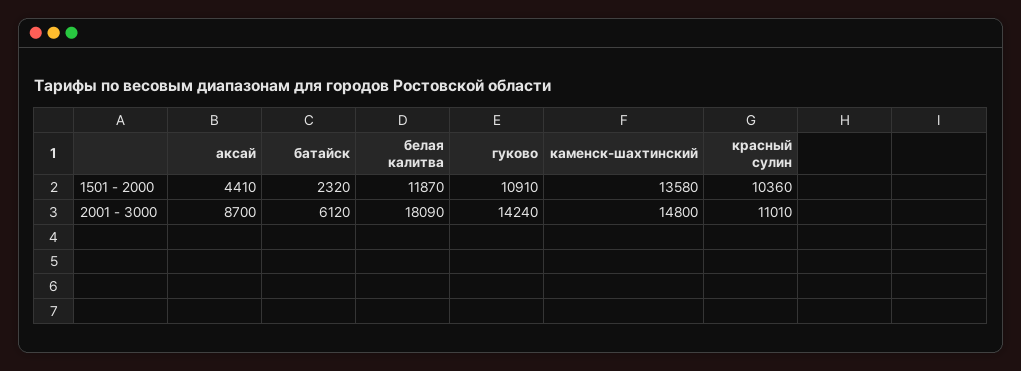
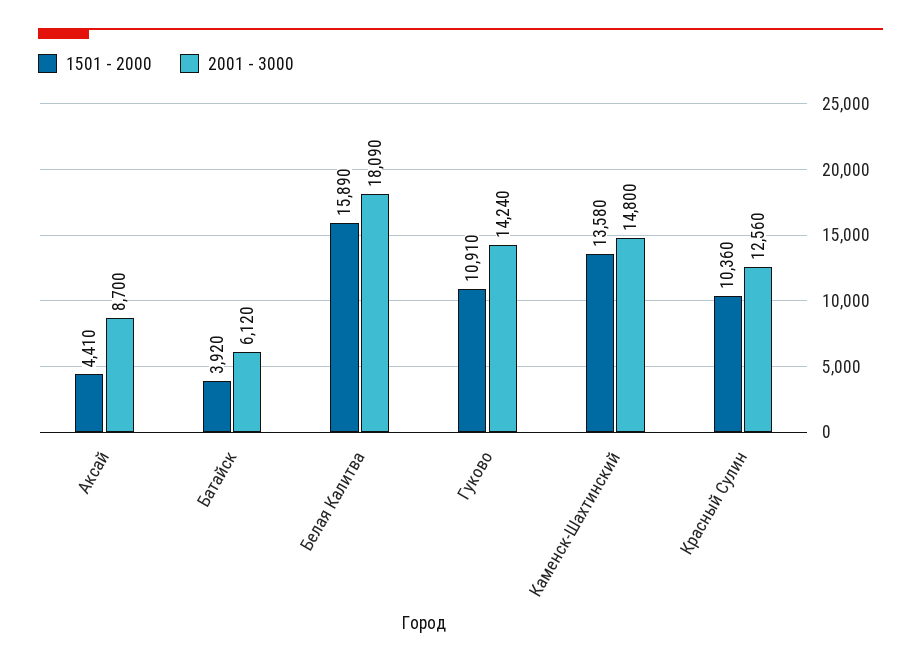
  {
    "1501 - 2000": {
      "аксай": 4410,
-     "батайск": 2320,
+     "батайск": 3920,
-     "белая калитва": 11870,
+     "белая калитва": 15890,
      "гуково": 10910,
      "каменск-шахтинский": 13580,
      "красный сулин": 10360
    },
    "2001 - 3000": {
      "аксай": 8700,
      "батайск": 6120,
      "белая калитва": 18090,
      "гуково": 14240,
      "каменск-шахтинский": 14800,
-     "красный сулин": 11010
+     "красный сулин": 12560
    }
  }

